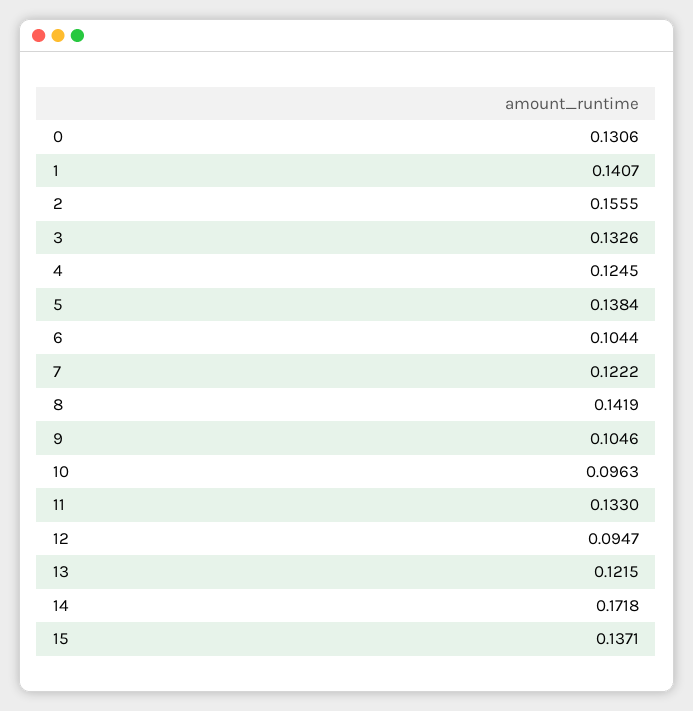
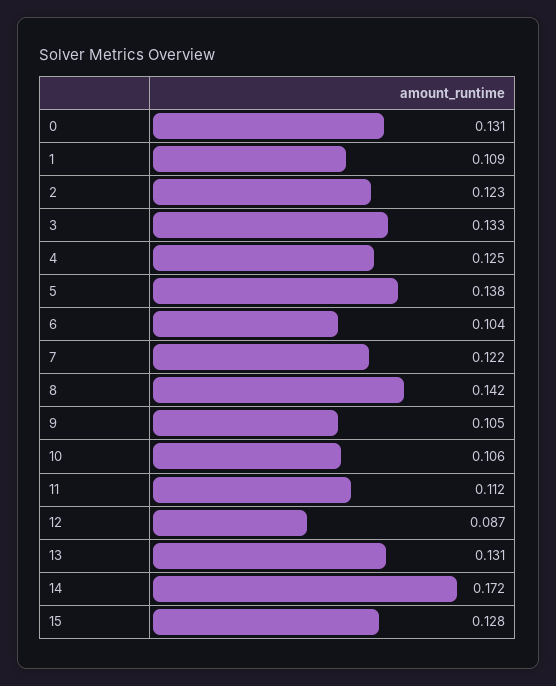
  {
    "0": 0.1306,
-   "1": 0.1407,
+   "1": 0.109,
-   "2": 0.1555,
+   "2": 0.123,
    "3": 0.1326,
    "4": 0.1245,
    "5": 0.1384,
    "6": 0.1044,
    "7": 0.1222,
    "8": 0.1419,
    "9": 0.1046,
-   "10": 0.0963,
+   "10": 0.106,
-   "11": 0.133,
+   "11": 0.112,
-   "12": 0.0947,
+   "12": 0.087,
-   "13": 0.1215,
+   "13": 0.131,
    "14": 0.1718,
-   "15": 0.1371
+   "15": 0.128
  }

